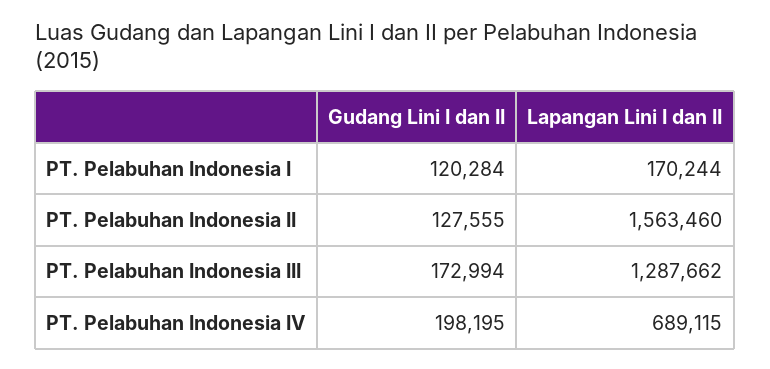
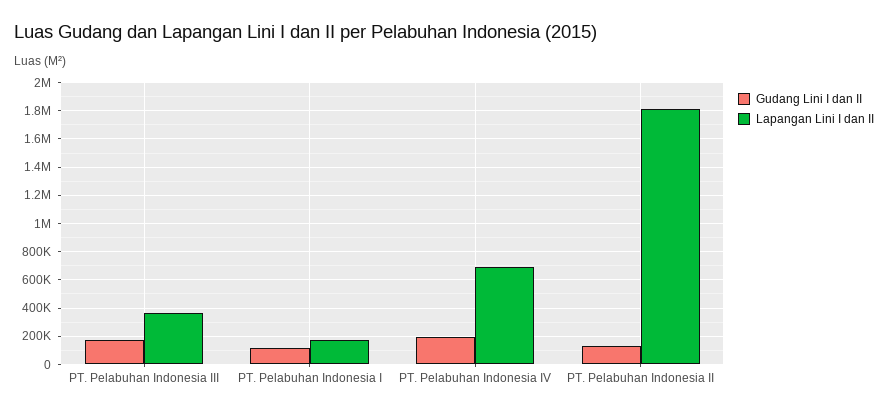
  {
    "Gudang Lini I dan II": {
      "PT. Pelabuhan Indonesia I": 120284,
      "PT. Pelabuhan Indonesia II": 127555,
      "PT. Pelabuhan Indonesia III": 172994,
      "PT. Pelabuhan Indonesia IV": 198195
    },
    "Lapangan Lini I dan II": {
      "PT. Pelabuhan Indonesia I": 170244,
-     "PT. Pelabuhan Indonesia II": 1563460,
+     "PT. Pelabuhan Indonesia II": 1800000,
-     "PT. Pelabuhan Indonesia III": 1287662,
+     "PT. Pelabuhan Indonesia III": 350000,
      "PT. Pelabuhan Indonesia IV": 689115
    }
  }

